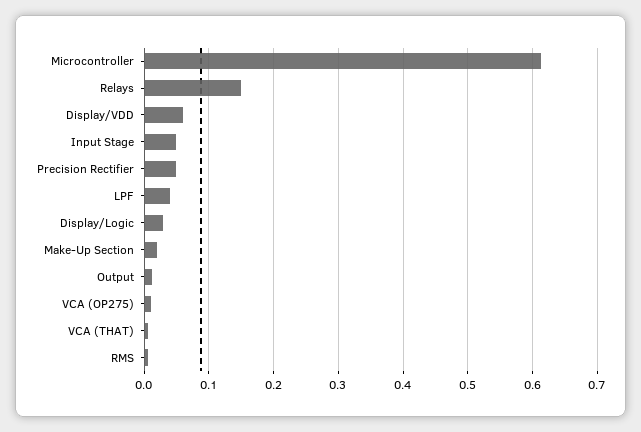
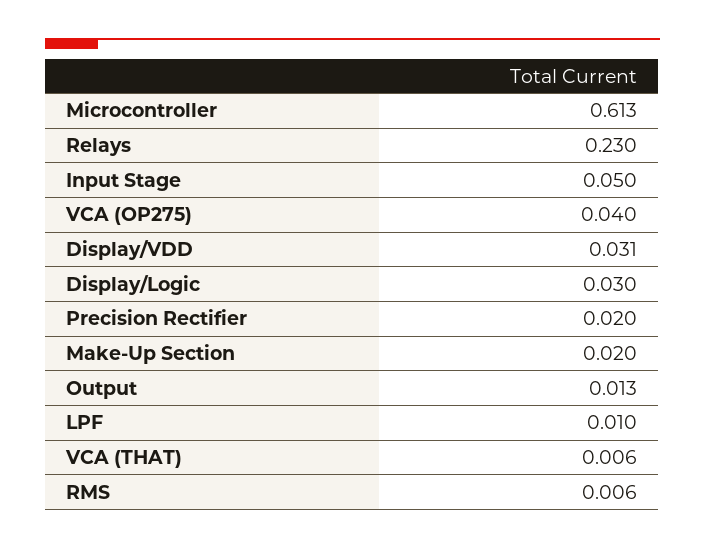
  {
    "Microcontroller": 0.613,
-   "Relays": 0.15,
+   "Relays": 0.23,
-   "Display/VDD": 0.06,
+   "Display/VDD": 0.031,
    "Input Stage": 0.05,
-   "Precision Rectifier": 0.05,
+   "Precision Rectifier": 0.02,
-   "LPF": 0.04,
+   "LPF": 0.01,
    "Display/Logic": 0.03,
    "Make-Up Section": 0.02,
    "Output": 0.013,
-   "VCA (OP275)": 0.01,
+   "VCA (OP275)": 0.04,
    "VCA (THAT)": 0.006,
    "RMS": 0.006
  }

